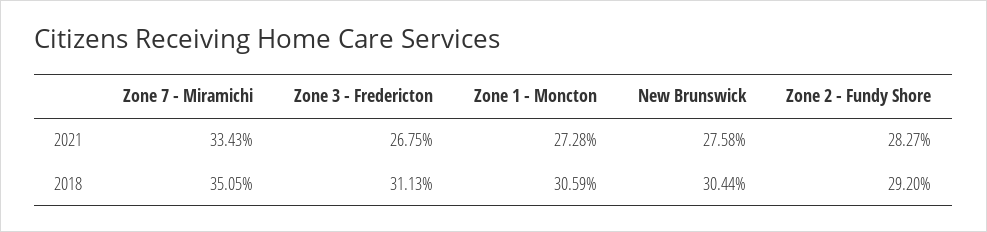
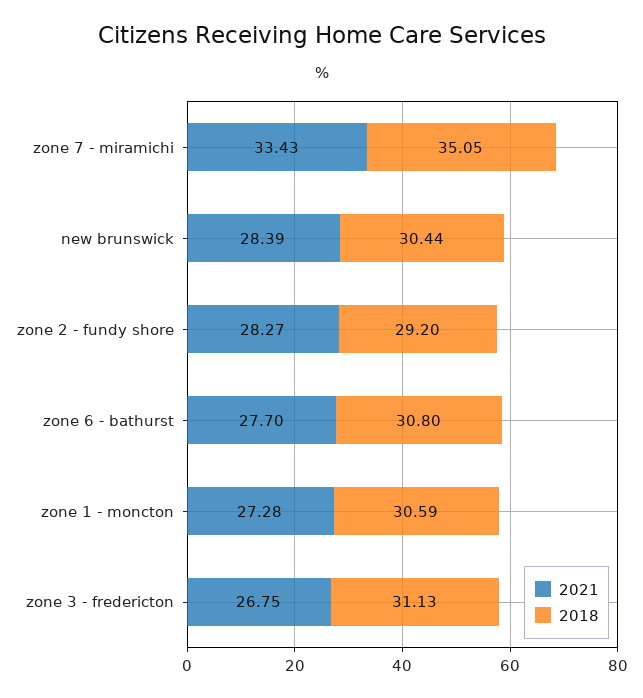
  {
    "2021": {
      "Zone 7 - Miramichi": 33.43,
      "Zone 3 - Fredericton": 26.75,
      "Zone 1 - Moncton": 27.28,
-     "New Brunswick": 27.58,
+     "New Brunswick": 28.39,
-     "Zone 2 - Fundy Shore": 28.27
+     "Zone 2 - Fundy Shore": 28.27,
+     "zone 6 - bathurst": 27.7
    },
    "2018": {
      "Zone 7 - Miramichi": 35.05,
      "Zone 3 - Fredericton": 31.13,
      "Zone 1 - Moncton": 30.59,
      "New Brunswick": 30.44,
-     "Zone 2 - Fundy Shore": 29.2
+     "Zone 2 - Fundy Shore": 29.2,
+     "zone 6 - bathurst": 30.8
    }
  }

